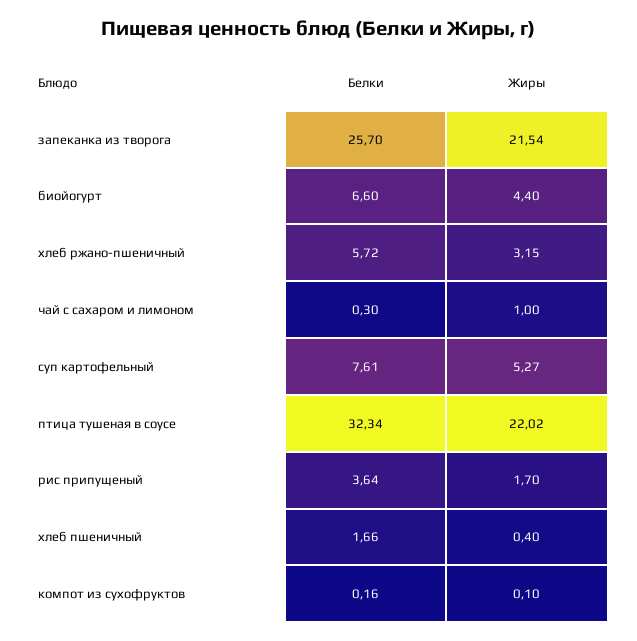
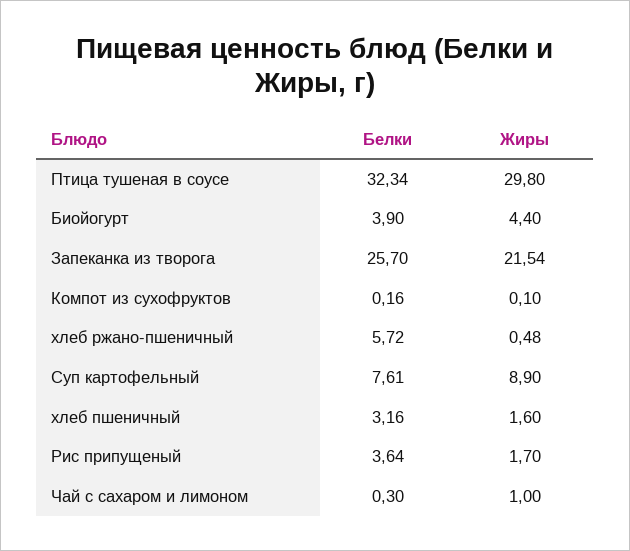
  {
    "Белки": {
      "запеканка из творога": 25.7,
-     "биойогурт": 6.6,
+     "биойогурт": 3.9,
      "хлеб ржано-пшеничный": 5.72,
      "чай с сахаром и лимоном": 0.3,
      "суп картофельный": 7.61,
      "птица тушеная в соусе": 32.34,
      "рис припущеный": 3.64,
-     "хлеб пшеничный": 1.66,
+     "хлеб пшеничный": 3.16,
      "компот из сухофруктов": 0.16
    },
    "Жиры": {
      "запеканка из творога": 21.54,
      "биойогурт": 4.4,
-     "хлеб ржано-пшеничный": 3.15,
+     "хлеб ржано-пшеничный": 0.48,
      "чай с сахаром и лимоном": 1,
-     "суп картофельный": 5.27,
+     "суп картофельный": 8.9,
-     "птица тушеная в соусе": 22.02,
+     "птица тушеная в соусе": 29.8,
      "рис припущеный": 1.7,
-     "хлеб пшеничный": 0.4,
+     "хлеб пшеничный": 1.6,
      "компот из сухофруктов": 0.1
    }
  }

